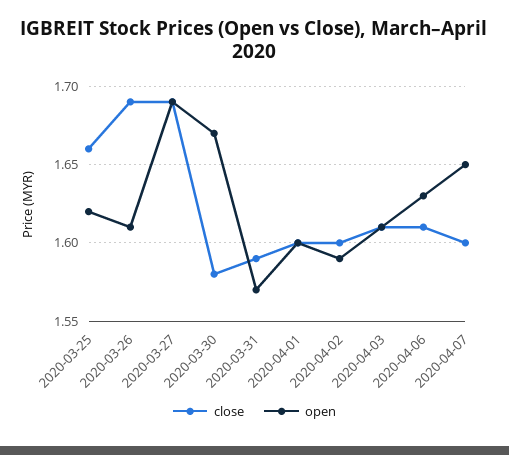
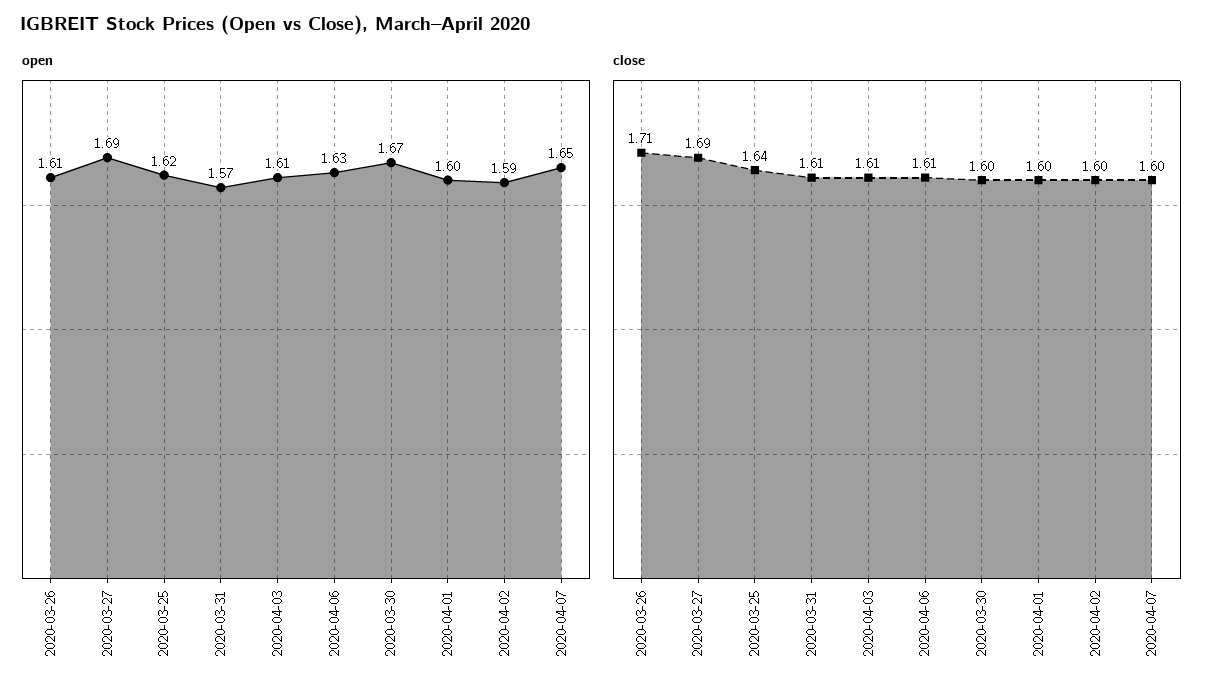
  {
    "close": {
-     "2020-03-25": 1.66,
+     "2020-03-25": 1.64,
-     "2020-03-26": 1.69,
+     "2020-03-26": 1.71,
      "2020-03-27": 1.69,
-     "2020-03-30": 1.58,
+     "2020-03-30": 1.6,
-     "2020-03-31": 1.59,
+     "2020-03-31": 1.61,
      "2020-04-01": 1.6,
      "2020-04-02": 1.6,
      "2020-04-03": 1.61,
      "2020-04-06": 1.61,
      "2020-04-07": 1.6
    },
    "open": {
      "2020-03-25": 1.62,
      "2020-03-26": 1.61,
      "2020-03-27": 1.69,
      "2020-03-30": 1.67,
      "2020-03-31": 1.57,
      "2020-04-01": 1.6,
      "2020-04-02": 1.59,
      "2020-04-03": 1.61,
      "2020-04-06": 1.63,
      "2020-04-07": 1.65
    }
  }

